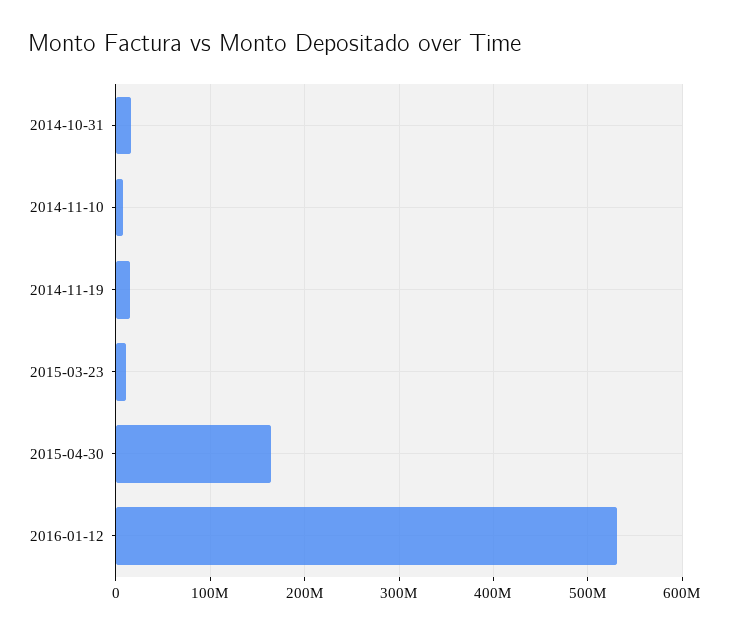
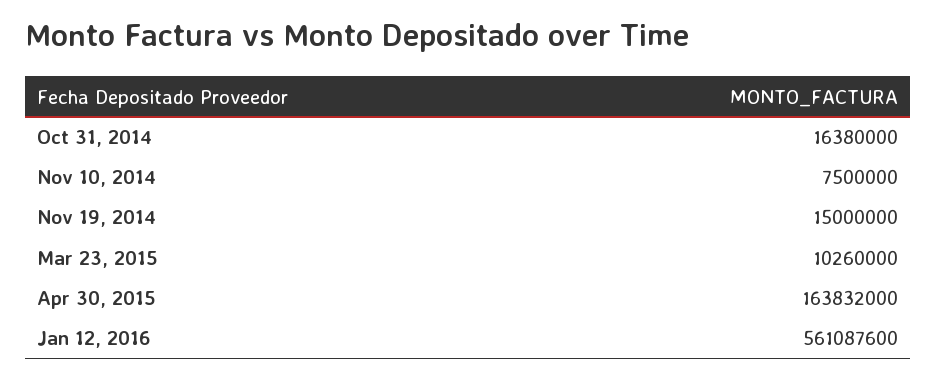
  {
    "2014-10-31": 16380000,
    "2014-11-10": 7500000,
    "2014-11-19": 15000000,
    "2015-03-23": 10260000,
    "2015-04-30": 163832000,
-   "2016-01-12": 530000000
+   "2016-01-12": 561087600
  }

